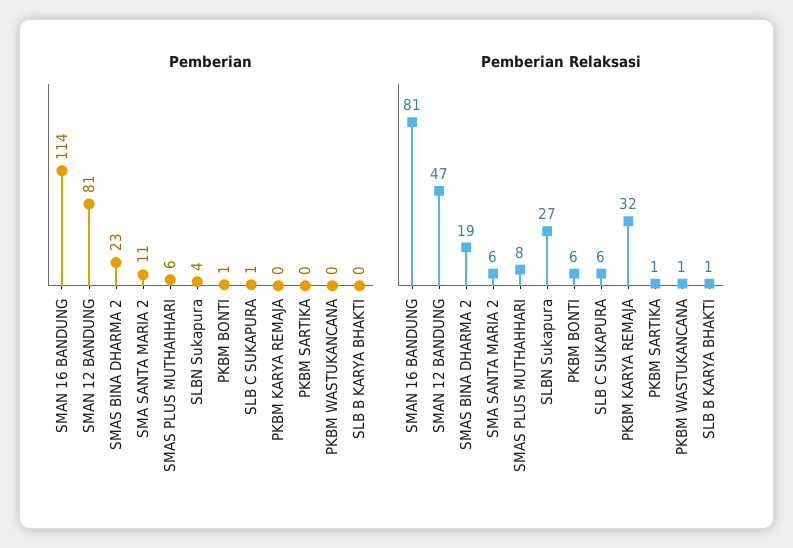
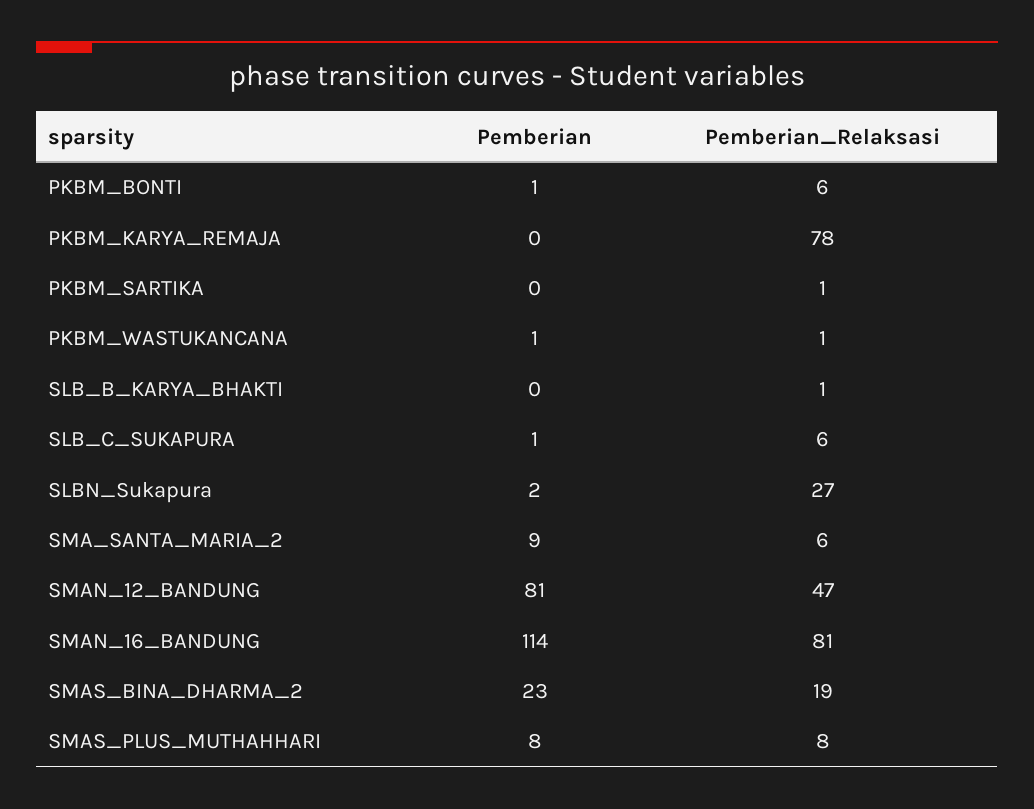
  {
    "Pemberian": {
      "SMAN 16 BANDUNG": 114,
      "SMAN 12 BANDUNG": 81,
      "SMAS BINA DHARMA 2": 23,
-     "SMA SANTA MARIA 2": 11,
+     "SMA SANTA MARIA 2": 9,
-     "SMAS PLUS MUTHAHHARI": 6,
+     "SMAS PLUS MUTHAHHARI": 8,
-     "SLBN Sukapura": 4,
+     "SLBN Sukapura": 2,
      "PKBM BONTI": 1,
      "SLB C SUKAPURA": 1,
      "PKBM KARYA REMAJA": 0,
      "PKBM SARTIKA": 0,
-     "PKBM WASTUKANCANA": 0,
+     "PKBM WASTUKANCANA": 1,
      "SLB B KARYA BHAKTI": 0
    },
    "Pemberian Relaksasi": {
      "SMAN 16 BANDUNG": 81,
      "SMAN 12 BANDUNG": 47,
      "SMAS BINA DHARMA 2": 19,
      "SMA SANTA MARIA 2": 6,
      "SMAS PLUS MUTHAHHARI": 8,
      "SLBN Sukapura": 27,
      "PKBM BONTI": 6,
      "SLB C SUKAPURA": 6,
-     "PKBM KARYA REMAJA": 32,
+     "PKBM KARYA REMAJA": 78,
      "PKBM SARTIKA": 1,
      "PKBM WASTUKANCANA": 1,
      "SLB B KARYA BHAKTI": 1
    }
  }

